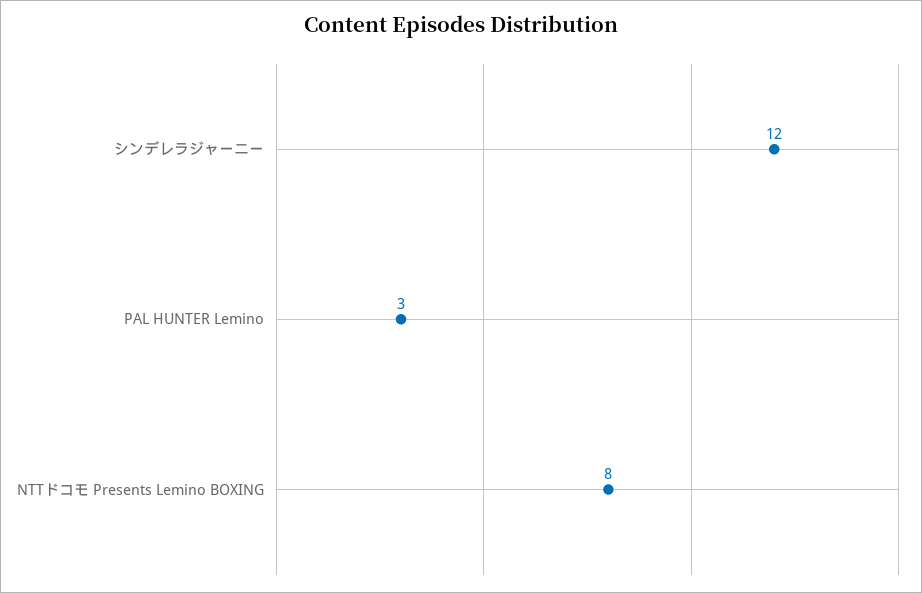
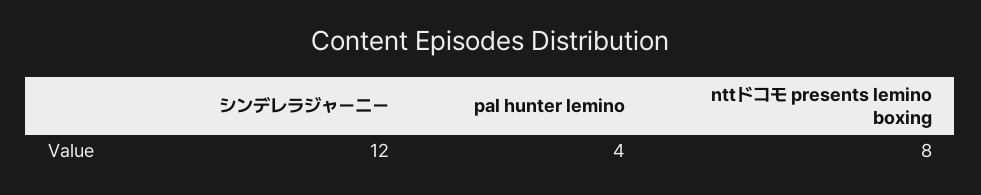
  {
    "シンデレラジャーニー": 12,
-   "PAL HUNTER Lemino": 3,
+   "PAL HUNTER Lemino": 4,
    "NTTドコモ Presents Lemino BOXING": 8
  }

